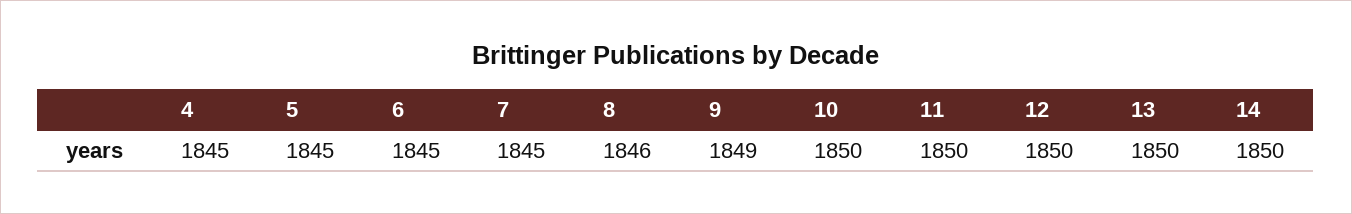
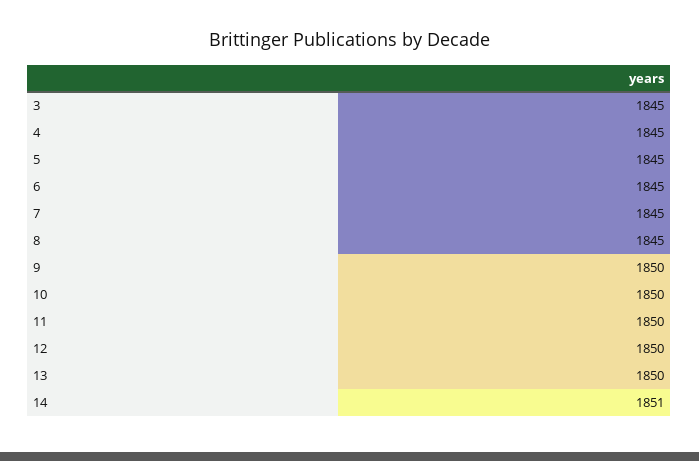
  {
    "4": 1845,
    "5": 1845,
    "6": 1845,
    "7": 1845,
-   "8": 1846,
+   "8": 1845,
-   "9": 1849,
+   "9": 1850,
    "10": 1850,
    "11": 1850,
    "12": 1850,
    "13": 1850,
-   "14": 1850
+   "14": 1851,
+   "3": 1845
  }

